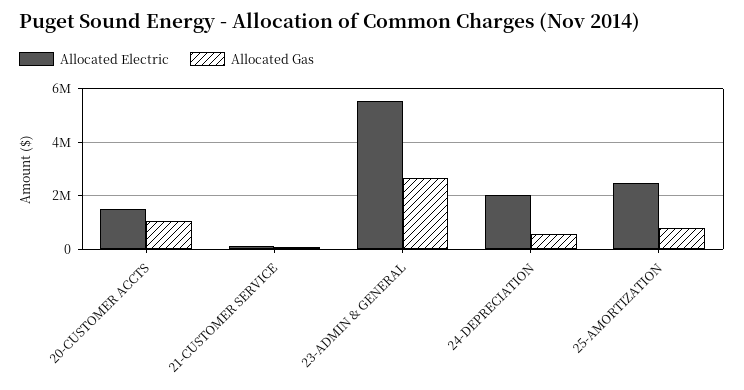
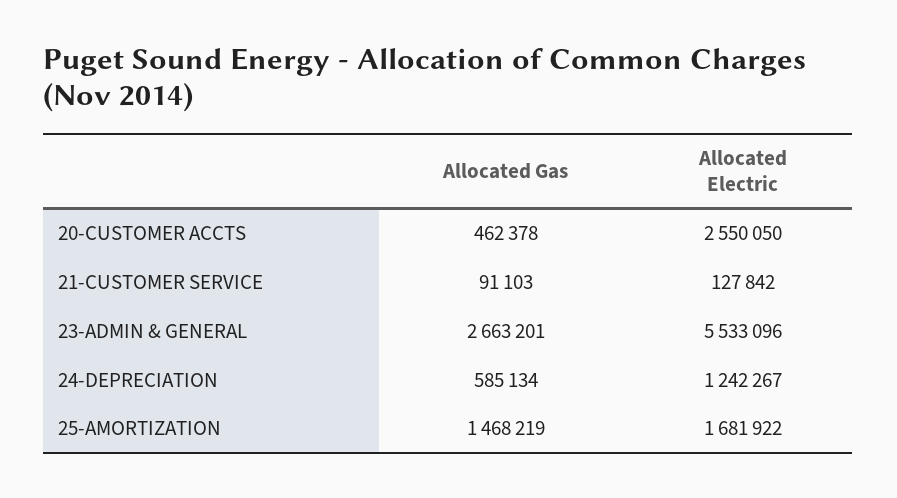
  {
    "Allocated Electric": {
-     "20-CUSTOMER ACCTS": 1500000,
+     "20-CUSTOMER ACCTS": 2550050,
      "21-CUSTOMER SERVICE": 127842,
      "23-ADMIN & GENERAL": 5533096,
-     "24-DEPRECIATION": 2000000,
+     "24-DEPRECIATION": 1242267,
-     "25-AMORTIZATION": 2500000
+     "25-AMORTIZATION": 1681922
    },
    "Allocated Gas": {
-     "20-CUSTOMER ACCTS": 1000000,
+     "20-CUSTOMER ACCTS": 462378,
      "21-CUSTOMER SERVICE": 91103,
      "23-ADMIN & GENERAL": 2663201,
      "24-DEPRECIATION": 585134,
-     "25-AMORTIZATION": 750000
+     "25-AMORTIZATION": 1468219
    }
  }

